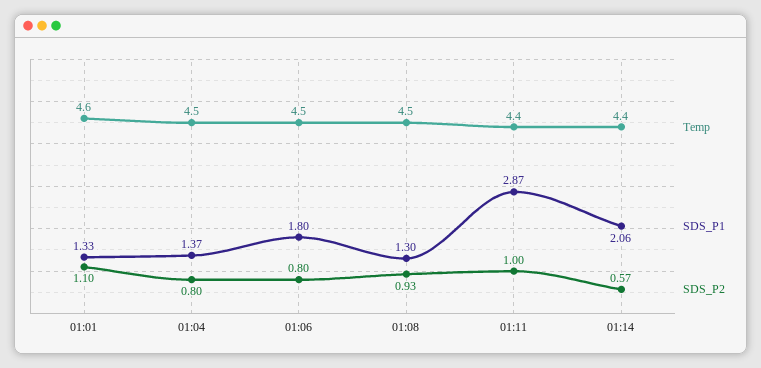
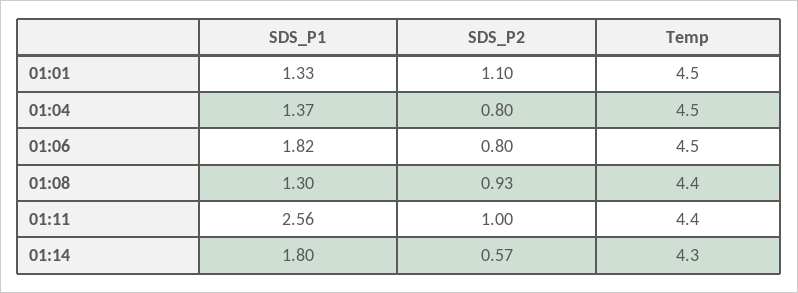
  {
    "Temp": {
-     "01:01": 4.6,
+     "01:01": 4.5,
      "01:04": 4.5,
      "01:06": 4.5,
-     "01:08": 4.5,
+     "01:08": 4.4,
      "01:11": 4.4,
-     "01:14": 4.4
+     "01:14": 4.3
    },
    "SDS_P1": {
      "01:01": 1.33,
      "01:04": 1.37,
-     "01:06": 1.8,
+     "01:06": 1.82,
      "01:08": 1.3,
-     "01:11": 2.87,
+     "01:11": 2.56,
-     "01:14": 2.06
+     "01:14": 1.8
    },
    "SDS_P2": {
      "01:01": 1.1,
      "01:04": 0.8,
      "01:06": 0.8,
      "01:08": 0.93,
      "01:11": 1,
      "01:14": 0.57
    }
  }

